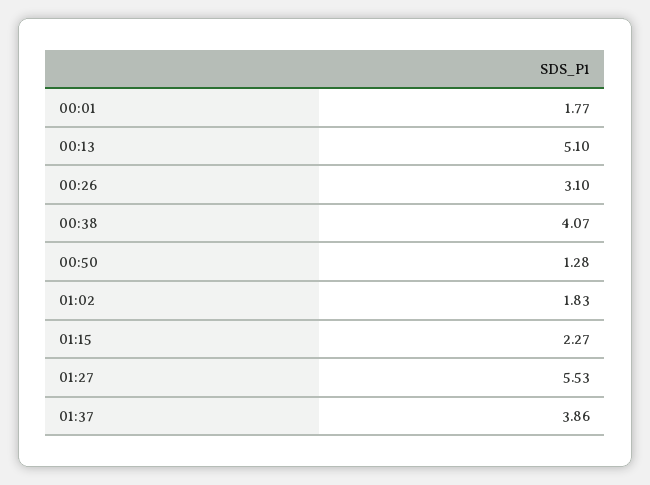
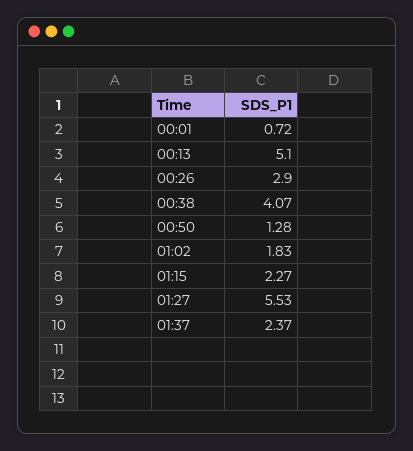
  {
-   "00:01": 1.77,
+   "00:01": 0.72,
    "00:13": 5.1,
-   "00:26": 3.1,
+   "00:26": 2.9,
    "00:38": 4.07,
    "00:50": 1.28,
    "01:02": 1.83,
    "01:15": 2.27,
    "01:27": 5.53,
-   "01:37": 3.86
+   "01:37": 2.37
  }

